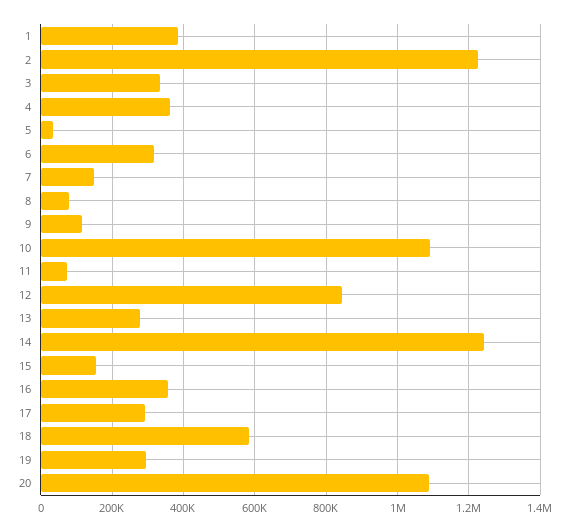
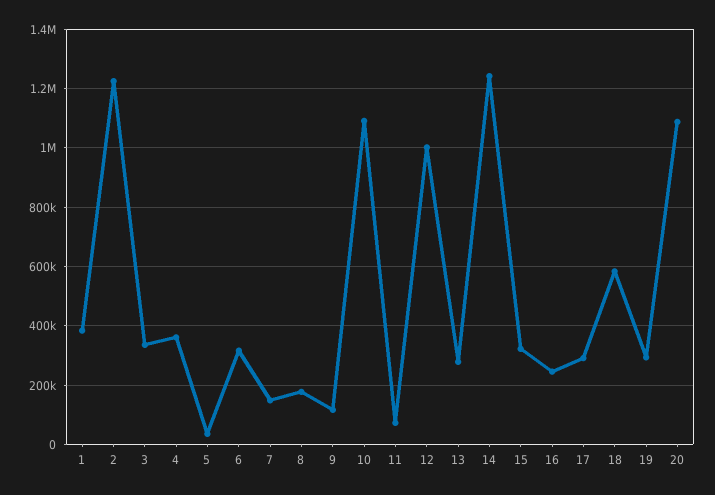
  {
    "1": 380000,
    "2": 1220000,
    "3": 340000,
    "4": 360000,
    "5": 40000,
    "6": 320000,
    "7": 140000,
-   "8": 80000,
+   "8": 175000,
    "9": 120000,
    "10": 1100000,
    "11": 80000,
-   "12": 840000,
+   "12": 1000000,
    "13": 280000,
    "14": 1240000,
-   "15": 160000,
+   "15": 325000,
-   "16": 360000,
+   "16": 250000,
    "17": 300000,
    "18": 580000,
    "19": 300000,
    "20": 1080000
  }

